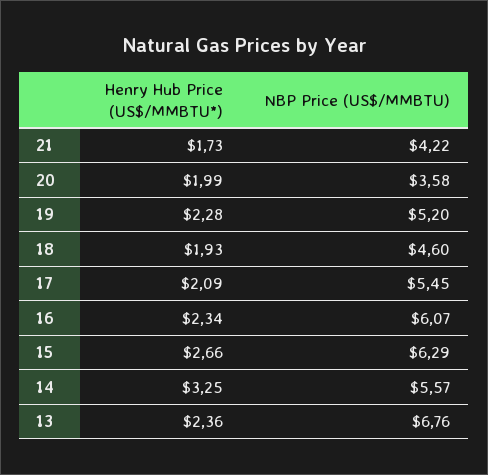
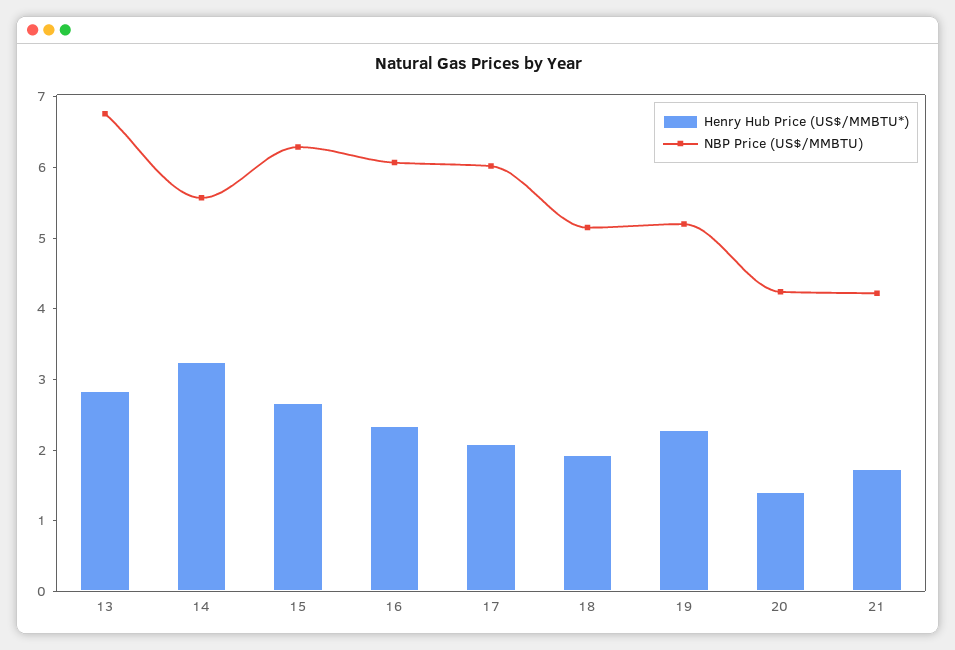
  {
    "Henry Hub Price (US$/MMBTU*)": {
      "21": 1.73,
-     "20": 1.99,
+     "20": 1.4,
      "19": 2.28,
      "18": 1.93,
      "17": 2.09,
      "16": 2.34,
      "15": 2.66,
      "14": 3.25,
-     "13": 2.36
+     "13": 2.8
    },
    "NBP Price (US$/MMBTU)": {
      "21": 4.22,
-     "20": 3.58,
+     "20": 4.2,
      "19": 5.2,
-     "18": 4.6,
+     "18": 5.2,
-     "17": 5.45,
+     "17": 6,
      "16": 6.07,
      "15": 6.29,
      "14": 5.57,
      "13": 6.76
    }
  }

